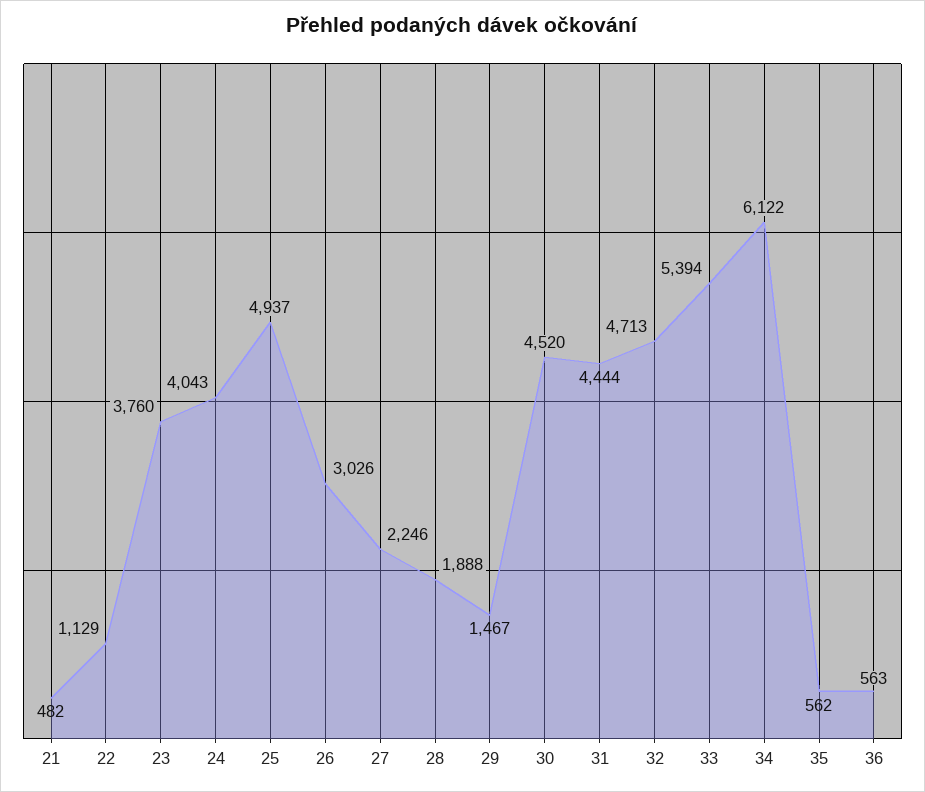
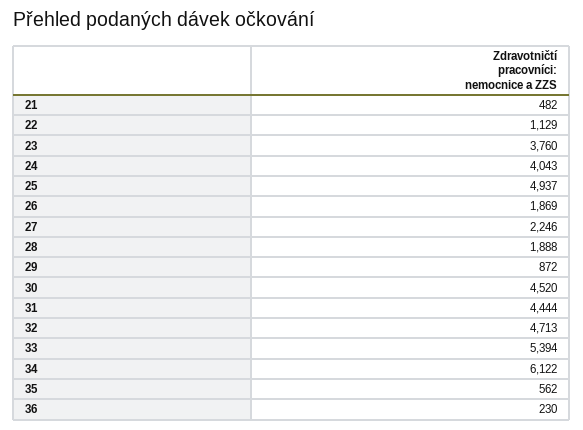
  {
    "21": 482,
    "22": 1129,
    "23": 3760,
    "24": 4043,
    "25": 4937,
-   "26": 3026,
+   "26": 1869,
    "27": 2246,
    "28": 1888,
-   "29": 1467,
+   "29": 872,
    "30": 4520,
    "31": 4444,
    "32": 4713,
    "33": 5394,
    "34": 6122,
    "35": 562,
-   "36": 563
+   "36": 230
  }

